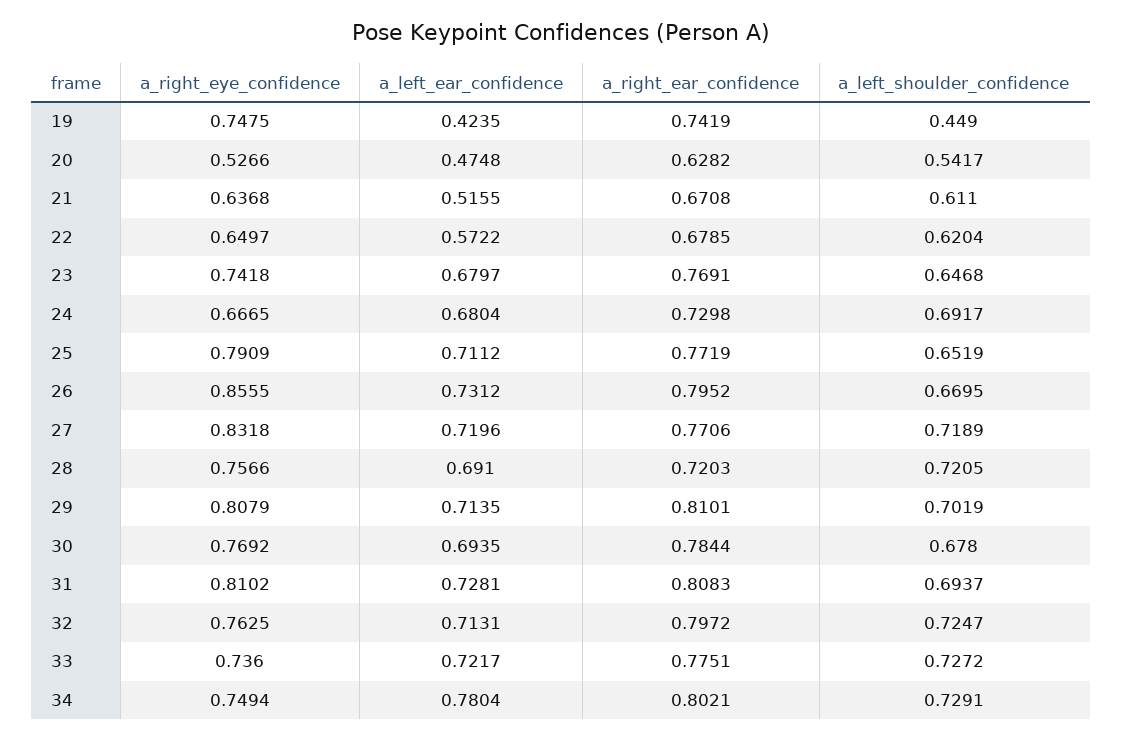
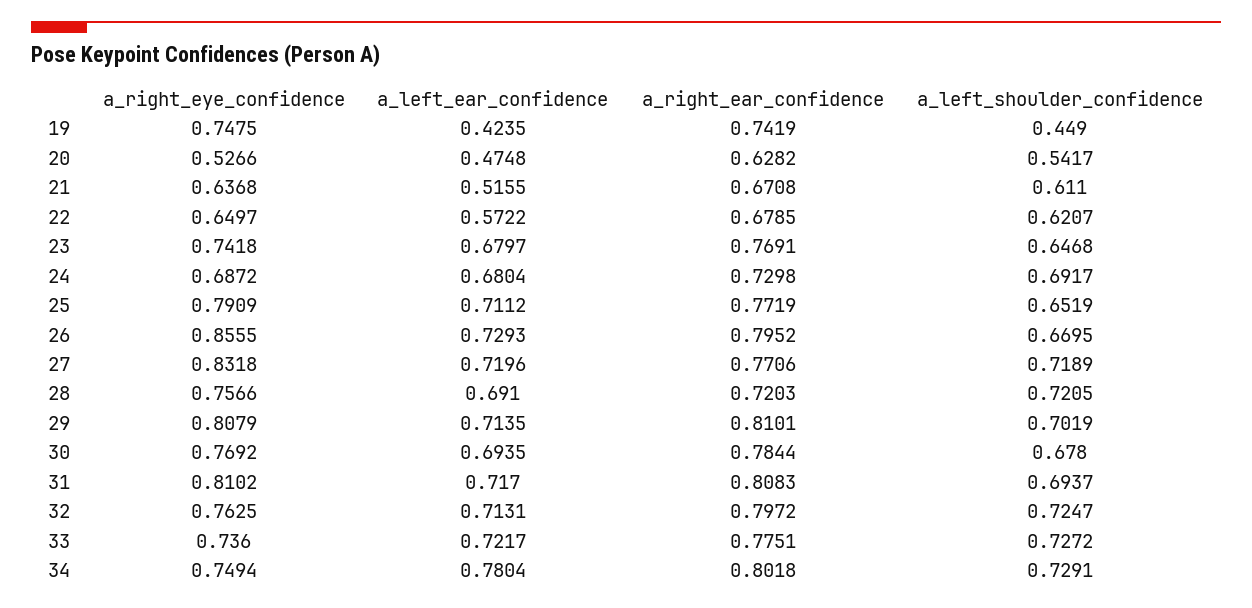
  {
    "a_right_eye_confidence": {
      "19": 0.7475,
      "20": 0.5266,
      "21": 0.6368,
      "22": 0.6497,
      "23": 0.7418,
-     "24": 0.6665,
+     "24": 0.6872,
      "25": 0.7909,
      "26": 0.8555,
      "27": 0.8318,
      "28": 0.7566,
      "29": 0.8079,
      "30": 0.7692,
      "31": 0.8102,
      "32": 0.7625,
      "33": 0.736,
      "34": 0.7494
    },
    "a_left_ear_confidence": {
      "19": 0.4235,
      "20": 0.4748,
      "21": 0.5155,
      "22": 0.5722,
      "23": 0.6797,
      "24": 0.6804,
      "25": 0.7112,
-     "26": 0.7312,
+     "26": 0.7293,
      "27": 0.7196,
      "28": 0.691,
      "29": 0.7135,
      "30": 0.6935,
-     "31": 0.7281,
+     "31": 0.717,
      "32": 0.7131,
      "33": 0.7217,
      "34": 0.7804
    },
    "a_right_ear_confidence": {
      "19": 0.7419,
      "20": 0.6282,
      "21": 0.6708,
      "22": 0.6785,
      "23": 0.7691,
      "24": 0.7298,
      "25": 0.7719,
      "26": 0.7952,
      "27": 0.7706,
      "28": 0.7203,
      "29": 0.8101,
      "30": 0.7844,
      "31": 0.8083,
      "32": 0.7972,
      "33": 0.7751,
-     "34": 0.8021
+     "34": 0.8018
    },
    "a_left_shoulder_confidence": {
      "19": 0.449,
      "20": 0.5417,
      "21": 0.611,
-     "22": 0.6204,
+     "22": 0.6207,
      "23": 0.6468,
      "24": 0.6917,
      "25": 0.6519,
      "26": 0.6695,
      "27": 0.7189,
      "28": 0.7205,
      "29": 0.7019,
      "30": 0.678,
      "31": 0.6937,
      "32": 0.7247,
      "33": 0.7272,
      "34": 0.7291
    }
  }

